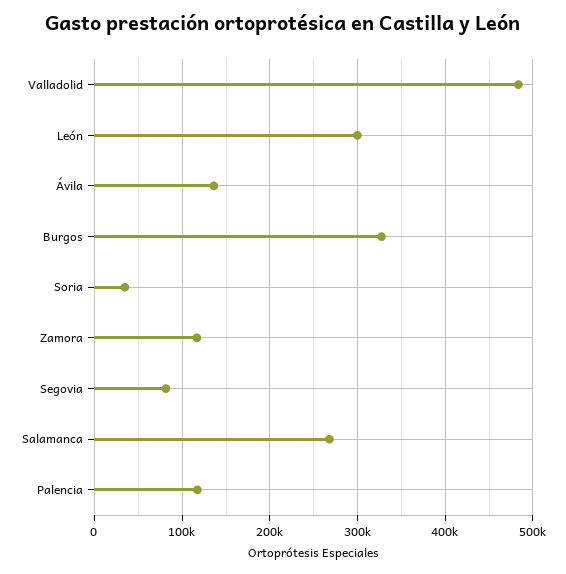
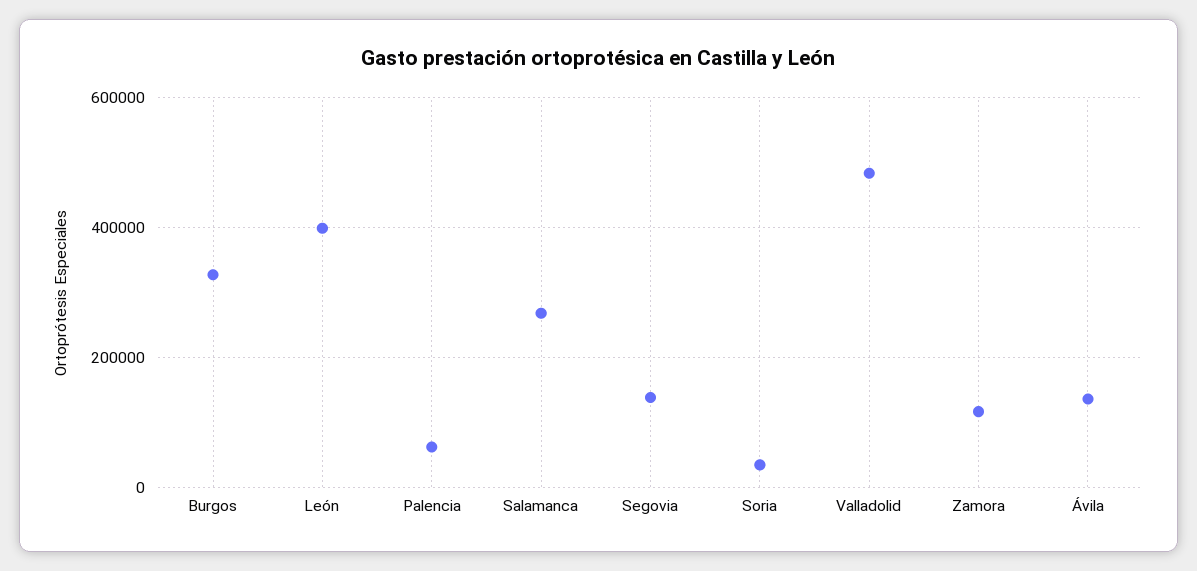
  {
    "Valladolid": 480000,
-   "León": 300000,
+   "León": 400000,
    "Ávila": 140000,
    "Burgos": 330000,
    "Soria": 30000,
    "Zamora": 120000,
-   "Segovia": 80000,
+   "Segovia": 140000,
    "Salamanca": 270000,
-   "Palencia": 120000
+   "Palencia": 60000
  }

